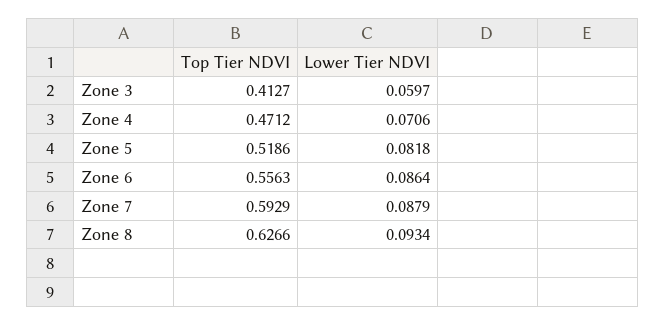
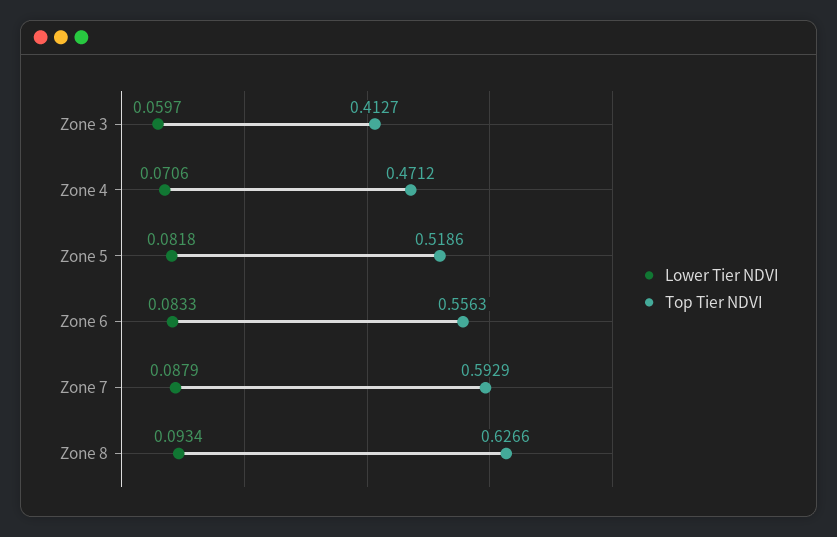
  {
    "Top Tier NDVI": {
      "Zone 3": 0.4127,
      "Zone 4": 0.4712,
      "Zone 5": 0.5186,
      "Zone 6": 0.5563,
      "Zone 7": 0.5929,
      "Zone 8": 0.6266
    },
    "Lower Tier NDVI": {
      "Zone 3": 0.0597,
      "Zone 4": 0.0706,
      "Zone 5": 0.0818,
-     "Zone 6": 0.0864,
+     "Zone 6": 0.0833,
      "Zone 7": 0.0879,
      "Zone 8": 0.0934
    }
  }

